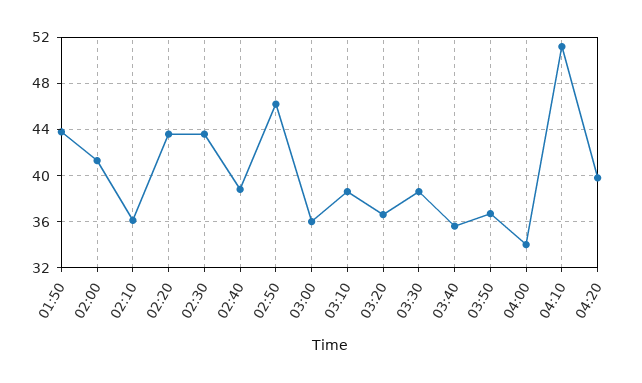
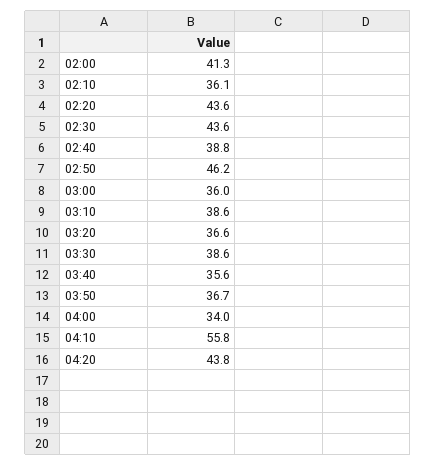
  {
-   "01:50": 44,
    "02:00": 41.3,
    "02:10": 36.1,
    "02:20": 43.6,
    "02:30": 43.6,
    "02:40": 38.8,
    "02:50": 46.2,
    "03:00": 36,
    "03:10": 38.6,
    "03:20": 36.6,
    "03:30": 38.6,
    "03:40": 35.6,
    "03:50": 36.7,
    "04:00": 34,
-   "04:10": 51,
+   "04:10": 55.8,
-   "04:20": 40
+   "04:20": 43.8
  }

